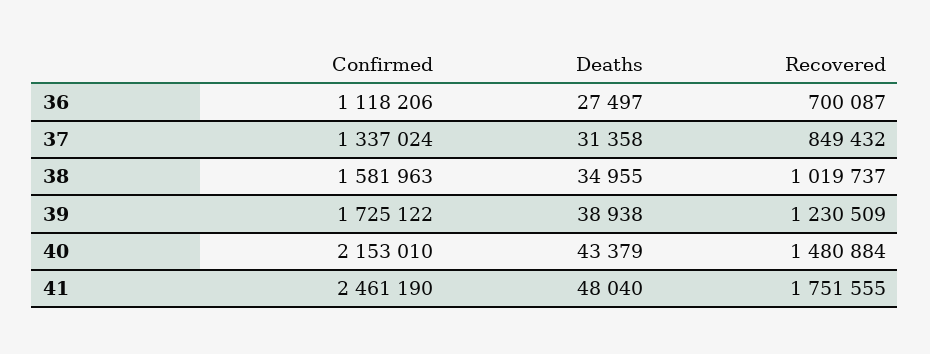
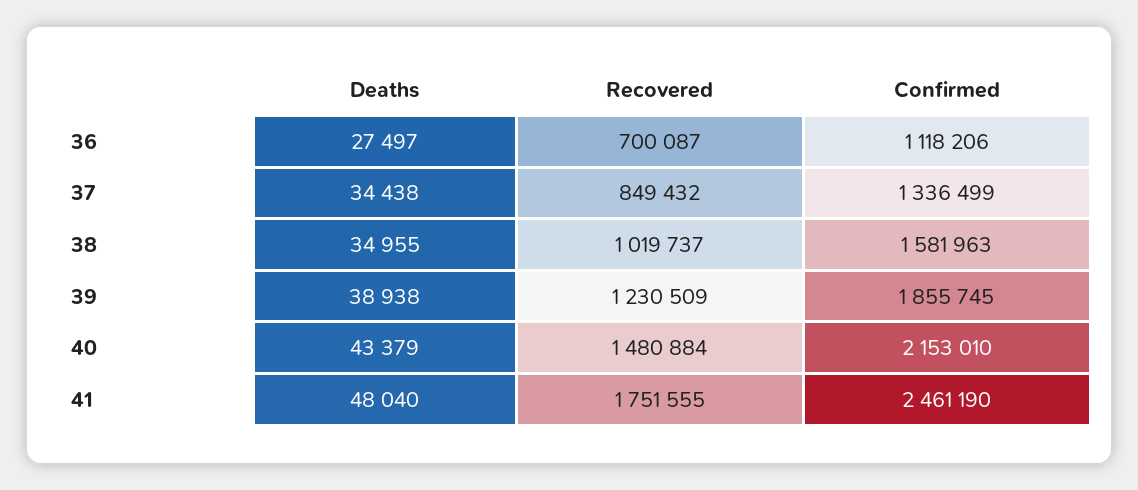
  {
    "Confirmed": {
      "36": 1118206,
-     "37": 1337024,
+     "37": 1336499,
      "38": 1581963,
-     "39": 1725122,
+     "39": 1855745,
      "40": 2153010,
      "41": 2461190
    },
    "Deaths": {
      "36": 27497,
-     "37": 31358,
+     "37": 34438,
      "38": 34955,
      "39": 38938,
      "40": 43379,
      "41": 48040
    },
    "Recovered": {
      "36": 700087,
      "37": 849432,
      "38": 1019737,
      "39": 1230509,
      "40": 1480884,
      "41": 1751555
    }
  }

